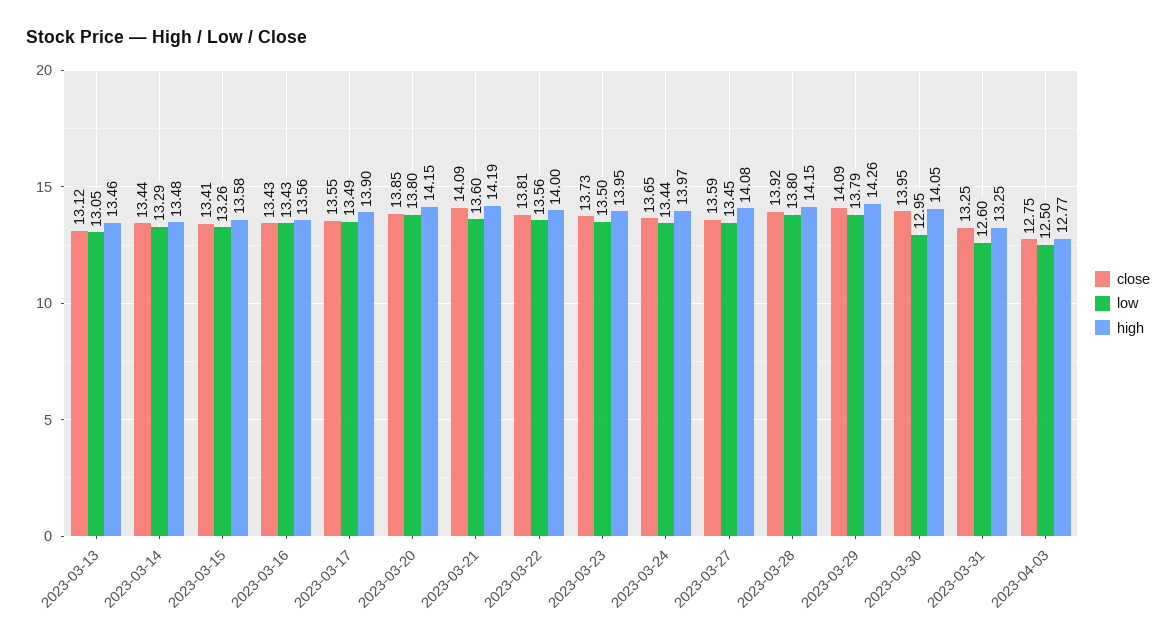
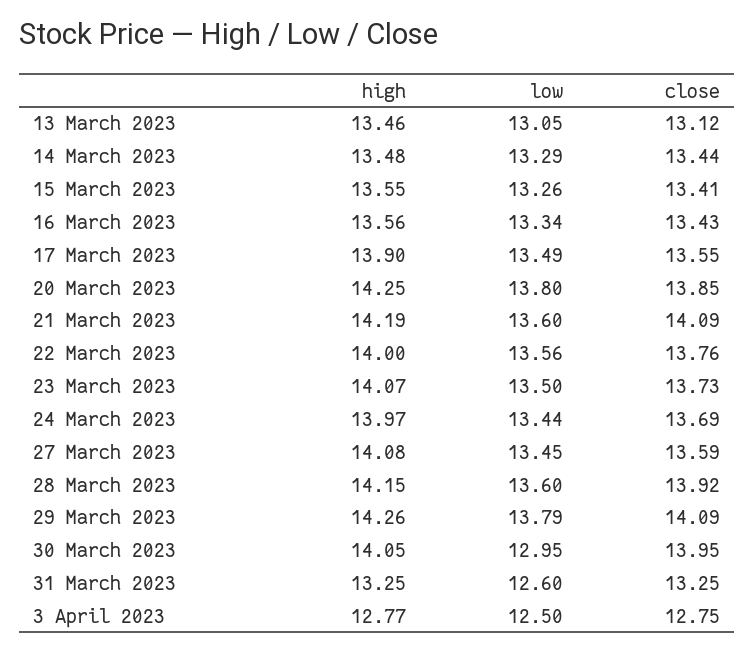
  {
    "close": {
      "2023-03-13": 13.12,
      "2023-03-14": 13.44,
      "2023-03-15": 13.41,
      "2023-03-16": 13.43,
      "2023-03-17": 13.55,
      "2023-03-20": 13.85,
      "2023-03-21": 14.09,
-     "2023-03-22": 13.81,
+     "2023-03-22": 13.76,
      "2023-03-23": 13.73,
-     "2023-03-24": 13.65,
+     "2023-03-24": 13.69,
      "2023-03-27": 13.59,
      "2023-03-28": 13.92,
      "2023-03-29": 14.09,
      "2023-03-30": 13.95,
      "2023-03-31": 13.25,
      "2023-04-03": 12.75
    },
    "low": {
      "2023-03-13": 13.05,
      "2023-03-14": 13.29,
      "2023-03-15": 13.26,
-     "2023-03-16": 13.43,
+     "2023-03-16": 13.34,
      "2023-03-17": 13.49,
      "2023-03-20": 13.8,
      "2023-03-21": 13.6,
      "2023-03-22": 13.56,
      "2023-03-23": 13.5,
      "2023-03-24": 13.44,
      "2023-03-27": 13.45,
-     "2023-03-28": 13.8,
+     "2023-03-28": 13.6,
      "2023-03-29": 13.79,
      "2023-03-30": 12.95,
      "2023-03-31": 12.6,
      "2023-04-03": 12.5
    },
    "high": {
      "2023-03-13": 13.46,
      "2023-03-14": 13.48,
-     "2023-03-15": 13.58,
+     "2023-03-15": 13.55,
      "2023-03-16": 13.56,
      "2023-03-17": 13.9,
-     "2023-03-20": 14.15,
+     "2023-03-20": 14.25,
      "2023-03-21": 14.19,
      "2023-03-22": 14,
-     "2023-03-23": 13.95,
+     "2023-03-23": 14.07,
      "2023-03-24": 13.97,
      "2023-03-27": 14.08,
      "2023-03-28": 14.15,
      "2023-03-29": 14.26,
      "2023-03-30": 14.05,
      "2023-03-31": 13.25,
      "2023-04-03": 12.77
    }
  }

